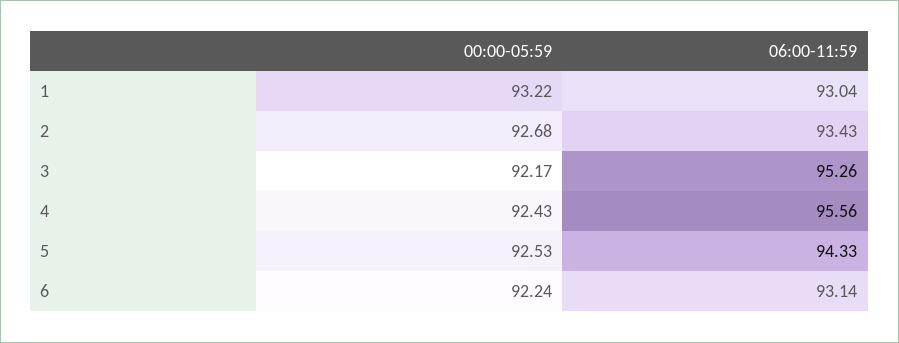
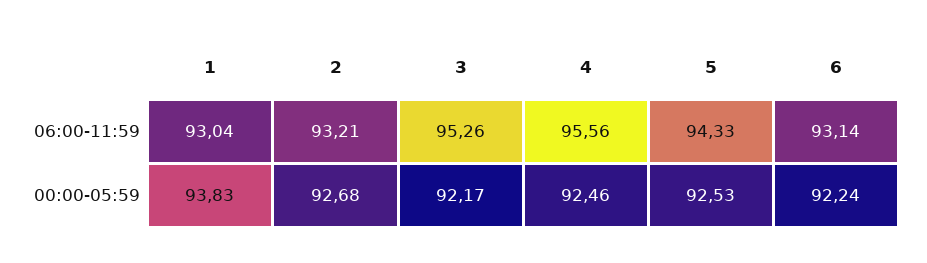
  {
    "00:00-05:59": {
-     "1": 93.22,
+     "1": 93.83,
      "2": 92.68,
      "3": 92.17,
-     "4": 92.43,
+     "4": 92.46,
      "5": 92.53,
      "6": 92.24
    },
    "06:00-11:59": {
      "1": 93.04,
-     "2": 93.43,
+     "2": 93.21,
      "3": 95.26,
      "4": 95.56,
      "5": 94.33,
      "6": 93.14
    }
  }

